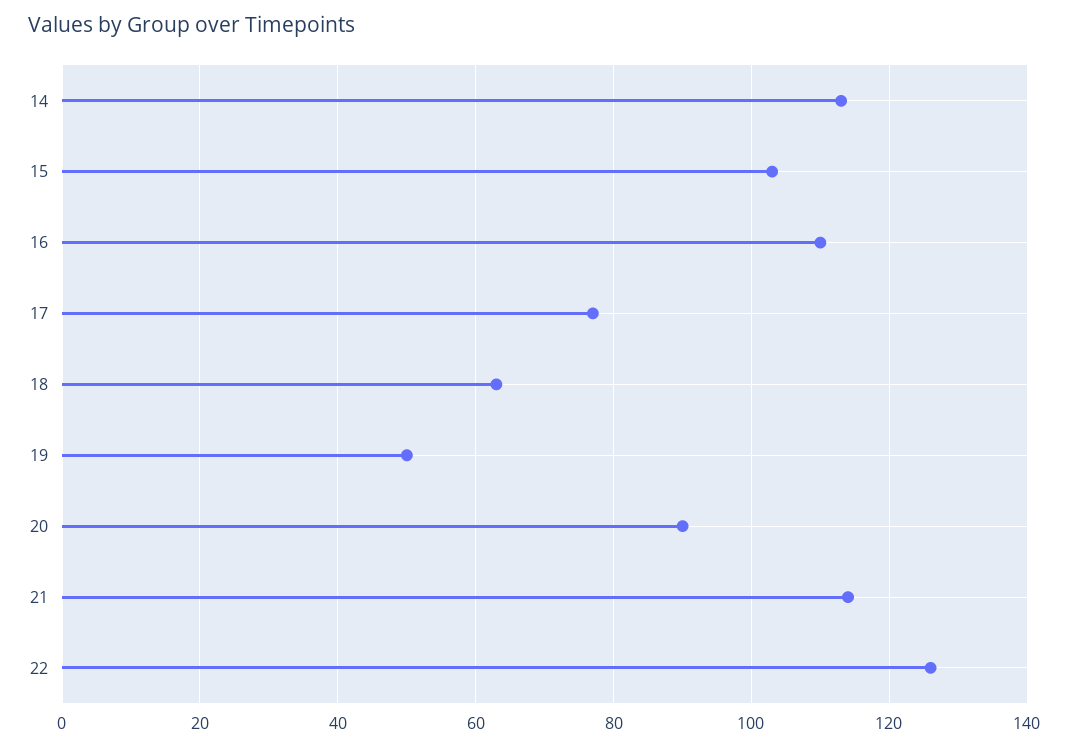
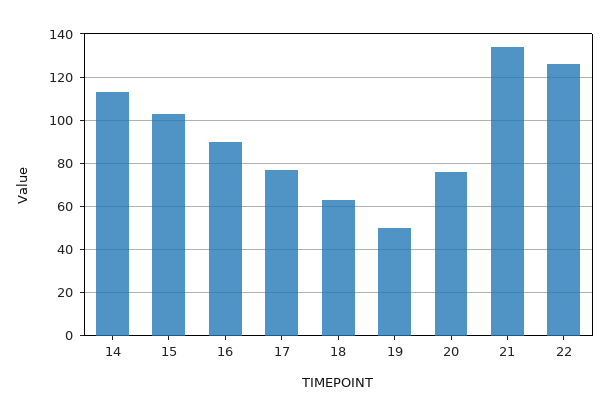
  {
    "14": 115,
    "15": 105,
-   "16": 110,
+   "16": 90,
    "17": 75,
    "18": 65,
    "19": 50,
-   "20": 90,
+   "20": 75,
-   "21": 115,
+   "21": 135,
    "22": 125
  }

